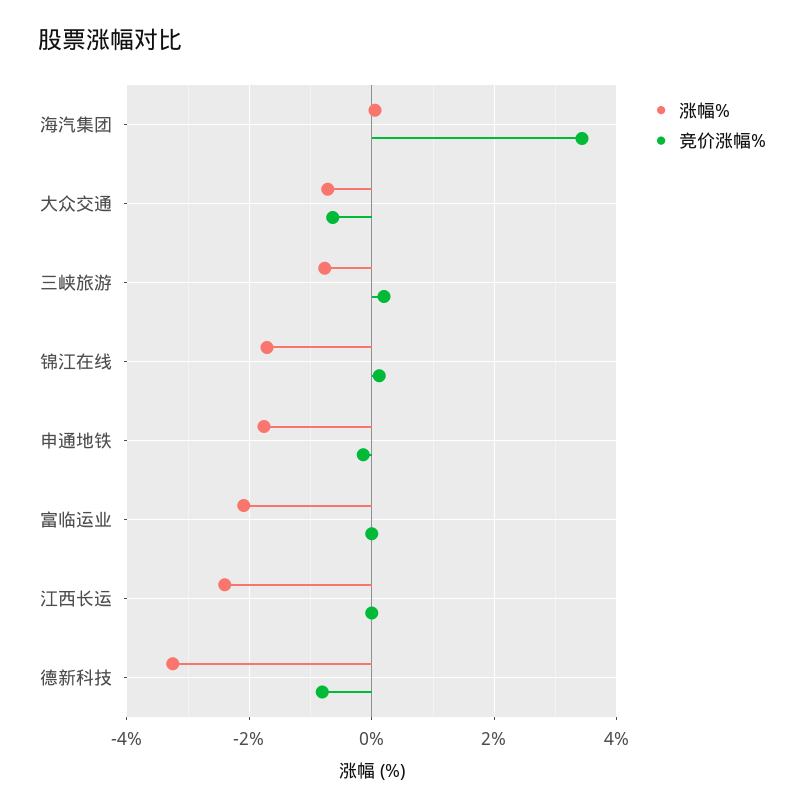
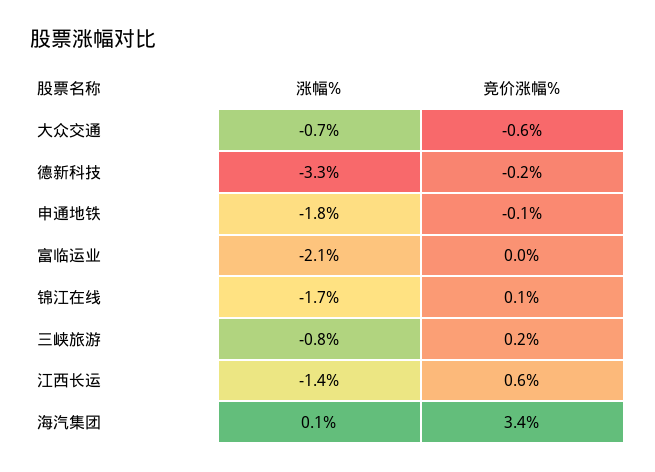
  {
    "涨幅%": {
      "海汽集团": 0.1,
      "大众交通": -0.7,
      "三峡旅游": -0.8,
      "锦江在线": -1.7,
      "申通地铁": -1.8,
      "富临运业": -2.1,
-     "江西长运": -2.4,
+     "江西长运": -1.4,
      "德新科技": -3.3
    },
    "竞价涨幅%": {
      "海汽集团": 3.4,
      "大众交通": -0.6,
      "三峡旅游": 0.2,
      "锦江在线": 0.1,
      "申通地铁": -0.1,
      "富临运业": 0,
-     "江西长运": 0,
+     "江西长运": 0.6,
-     "德新科技": -0.8
+     "德新科技": -0.2
    }
  }

